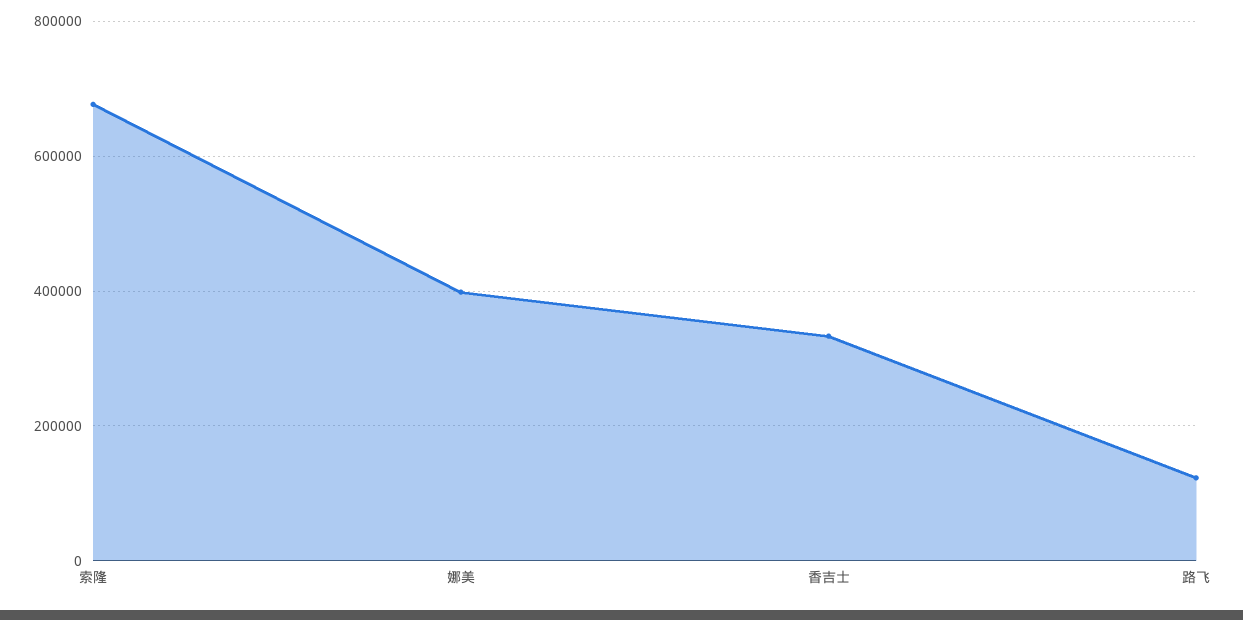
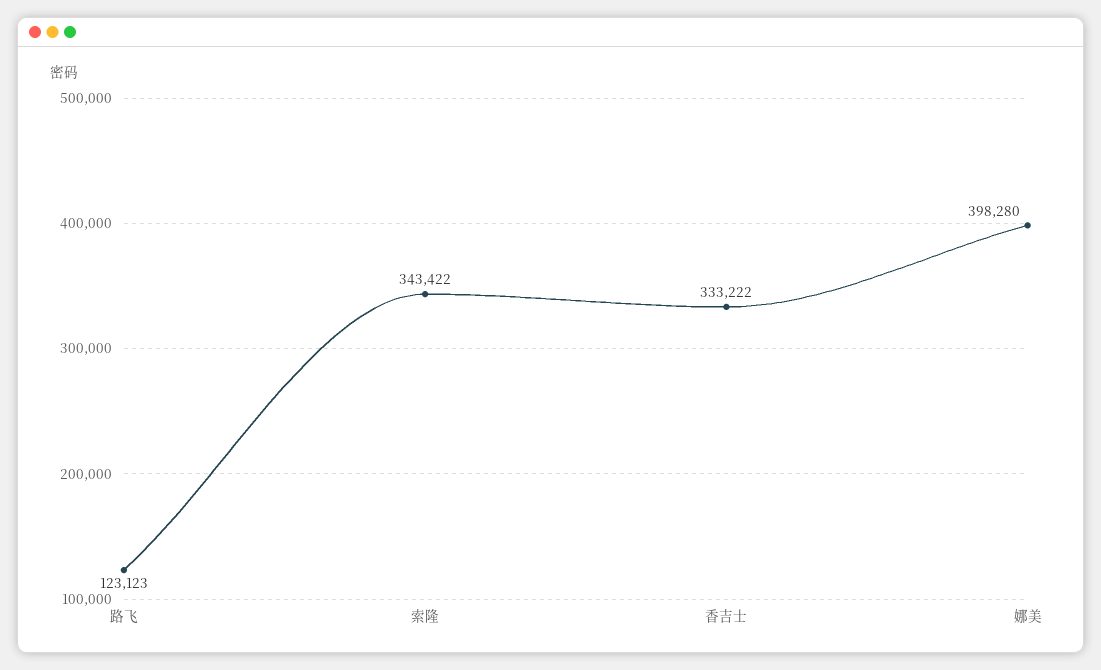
  {
-   "索隆": 680000,
+   "索隆": 343422,
    "娜美": 398280,
    "香吉士": 333222,
    "路飞": 123123
  }

